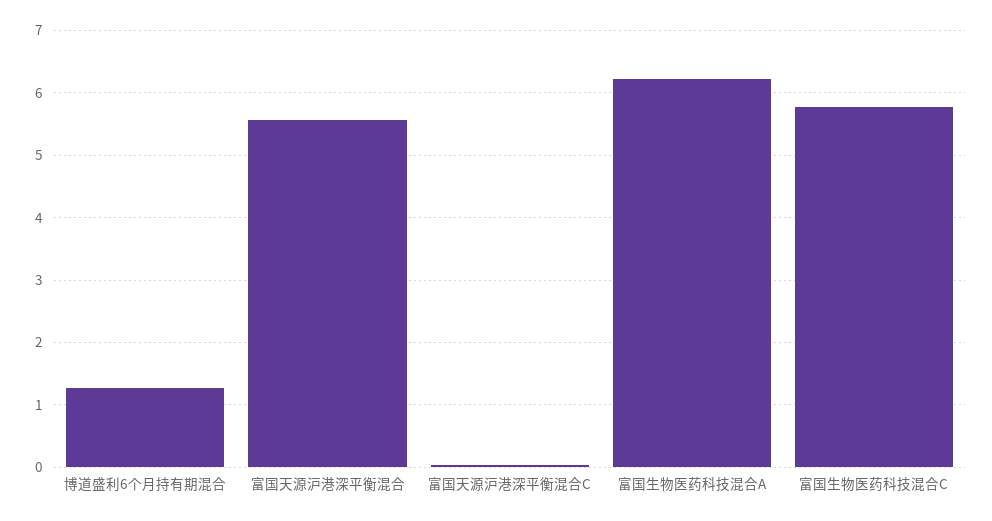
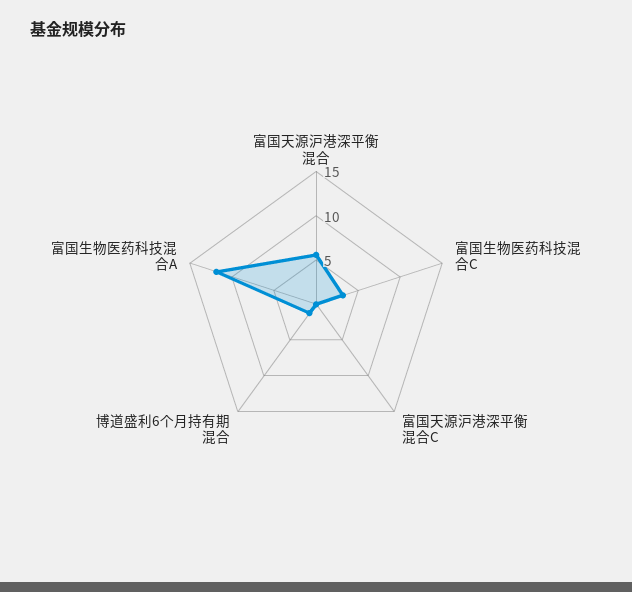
  {
    "博道盛利6个月持有期混合": 1.3,
    "富国天源沪港深平衡混合": 5.6,
    "富国天源沪港深平衡混合C": 0,
-   "富国生物医药科技混合A": 6.2,
+   "富国生物医药科技混合A": 12,
-   "富国生物医药科技混合C": 5.8
+   "富国生物医药科技混合C": 3
  }

